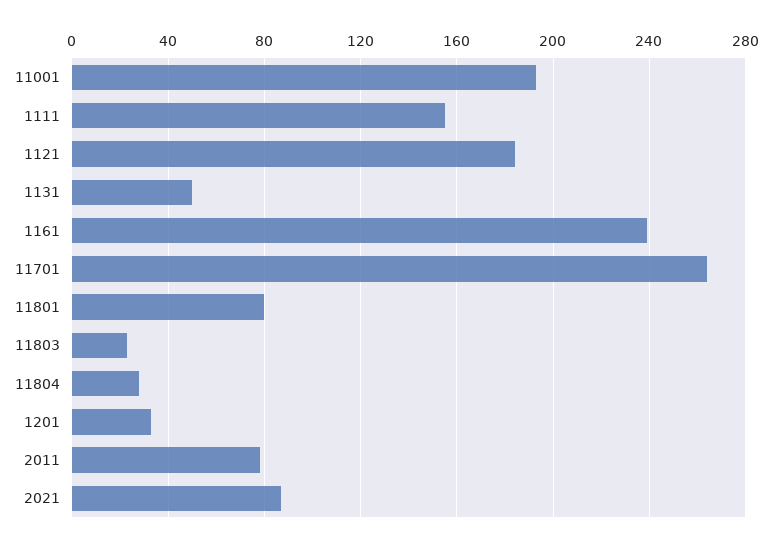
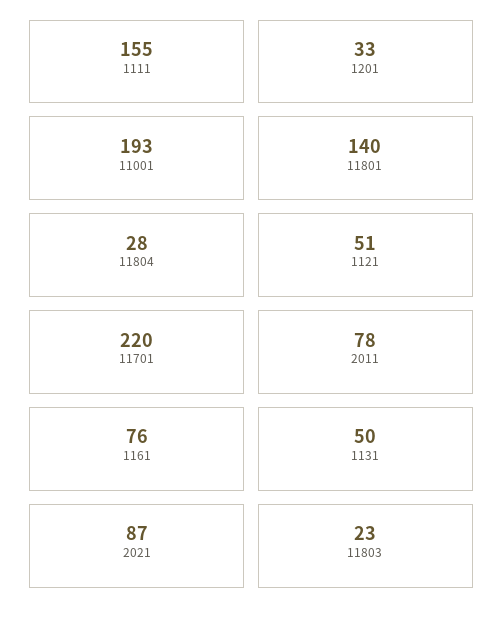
  {
    "11001": 193,
    "1111": 155,
-   "1121": 185,
+   "1121": 51,
    "1131": 50,
-   "1161": 240,
+   "1161": 76,
-   "11701": 265,
+   "11701": 220,
-   "11801": 80,
+   "11801": 140,
    "11803": 23,
    "11804": 28,
    "1201": 33,
    "2011": 78,
    "2021": 87
  }

